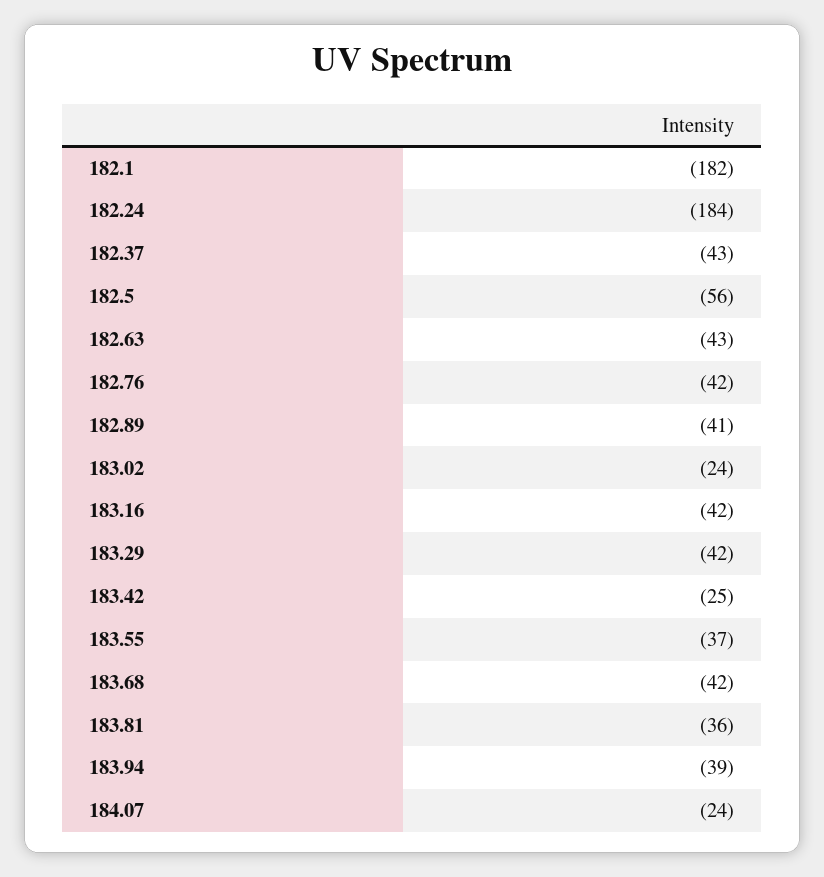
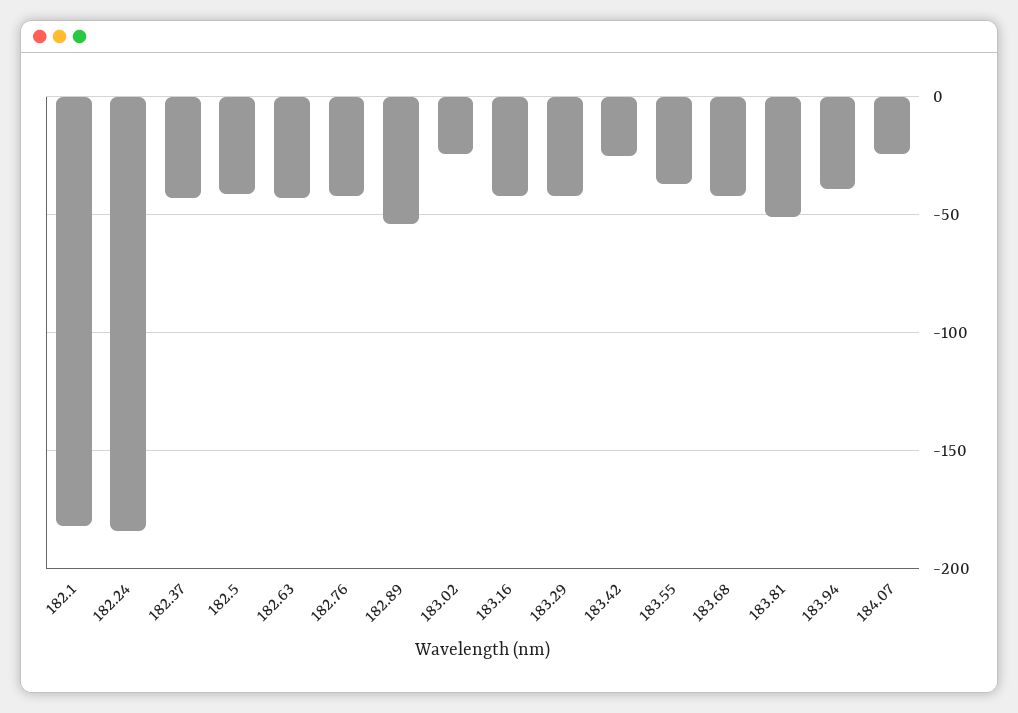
  {
    "182.1": -182,
    "182.24": -184,
    "182.37": -43,
-   "182.5": -56,
+   "182.5": -40,
    "182.63": -43,
    "182.76": -42,
-   "182.89": -41,
+   "182.89": -55,
    "183.02": -24,
    "183.16": -42,
    "183.29": -42,
    "183.42": -25,
    "183.55": -37,
    "183.68": -42,
-   "183.81": -36,
+   "183.81": -50,
    "183.94": -39,
    "184.07": -24
  }

